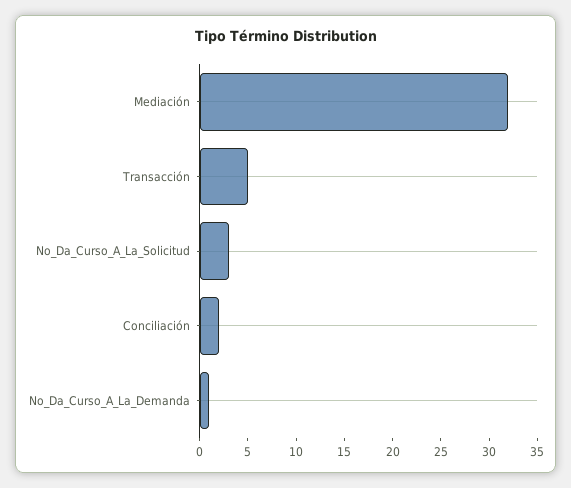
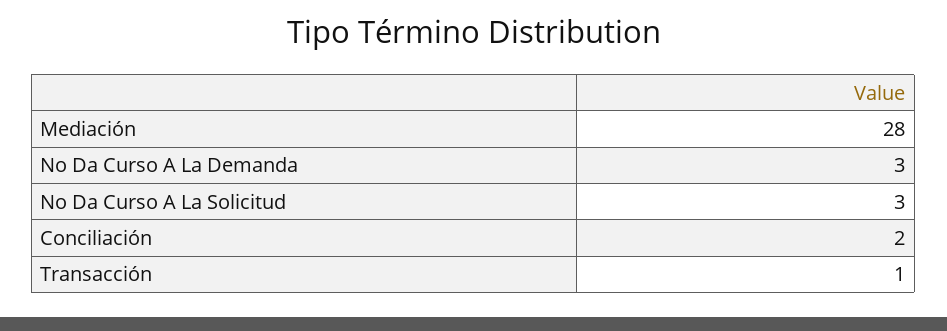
  {
-   "Mediación": 32,
+   "Mediación": 28,
-   "Transacción": 5,
+   "Transacción": 1,
    "No_Da_Curso_A_La_Solicitud": 3,
    "Conciliación": 2,
-   "No_Da_Curso_A_La_Demanda": 1
+   "No_Da_Curso_A_La_Demanda": 3
  }

